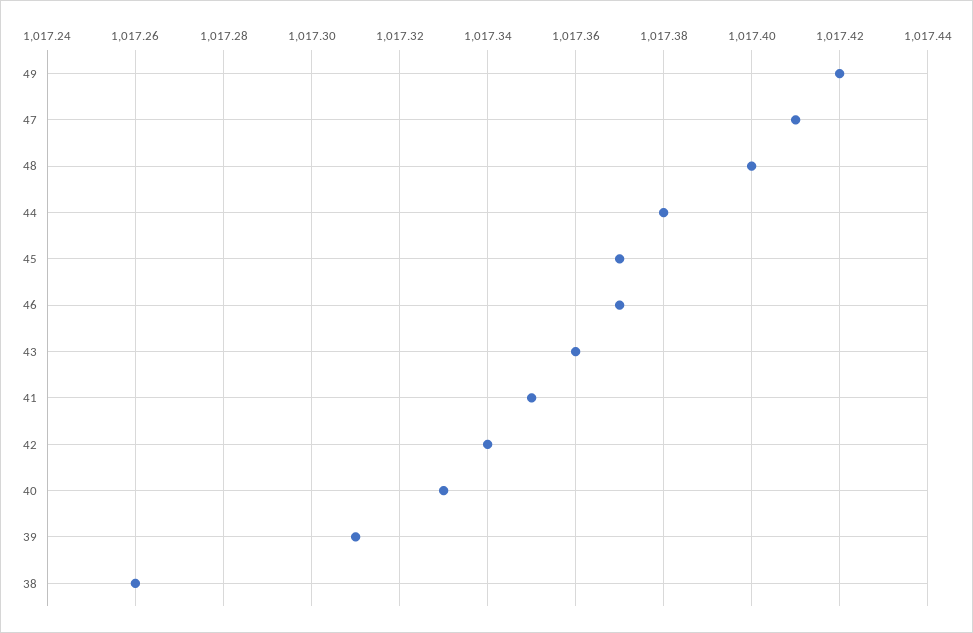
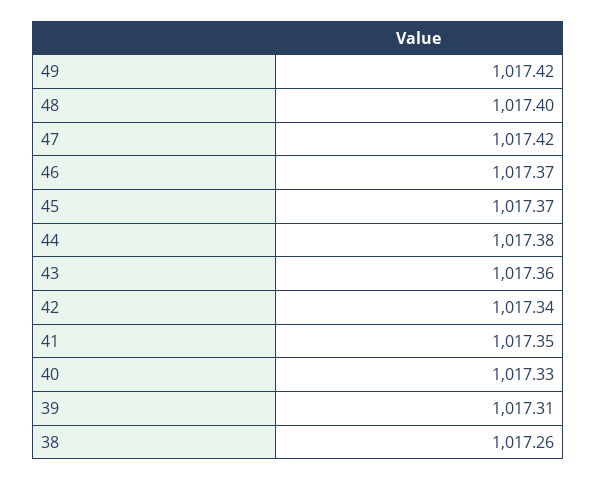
  {
    "49": 1017.42,
-   "47": 1017.41,
+   "47": 1017.42,
    "48": 1017.4,
    "44": 1017.38,
    "45": 1017.37,
    "46": 1017.37,
    "43": 1017.36,
    "41": 1017.35,
    "42": 1017.34,
    "40": 1017.33,
    "39": 1017.31,
    "38": 1017.26
  }

